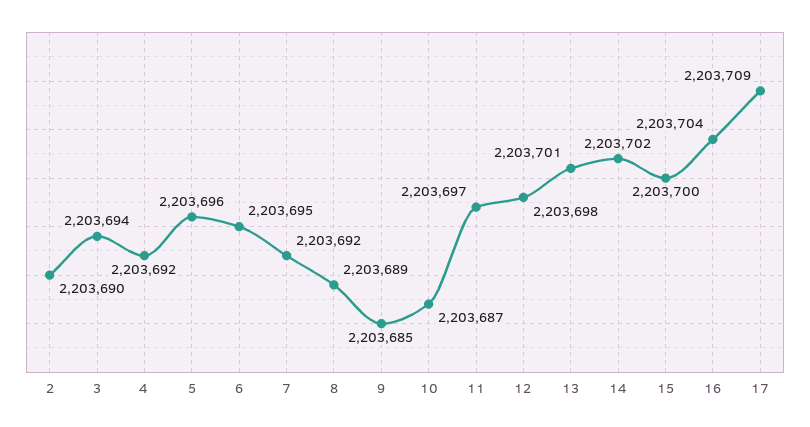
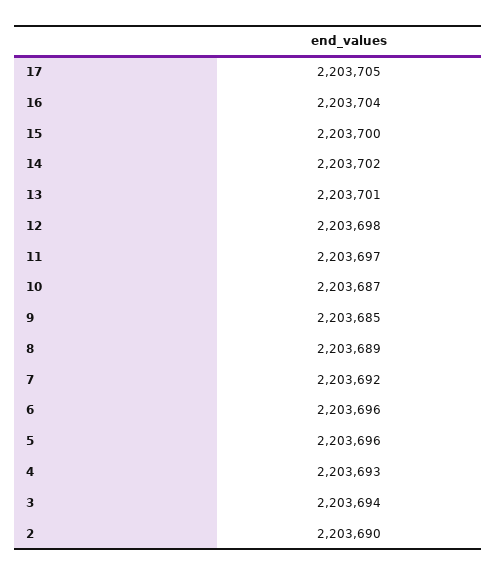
  {
    "2": 2203690,
    "3": 2203694,
-   "4": 2203692,
+   "4": 2203693,
    "5": 2203696,
-   "6": 2203695,
+   "6": 2203696,
    "7": 2203692,
    "8": 2203689,
    "9": 2203685,
    "10": 2203687,
    "11": 2203697,
    "12": 2203698,
    "13": 2203701,
    "14": 2203702,
    "15": 2203700,
    "16": 2203704,
-   "17": 2203709
+   "17": 2203705
  }

